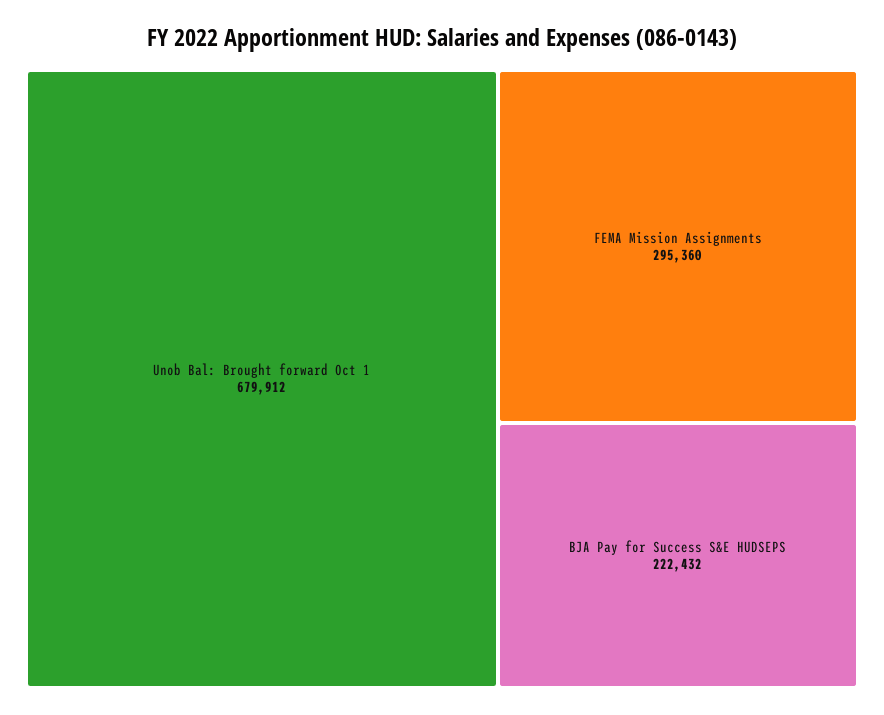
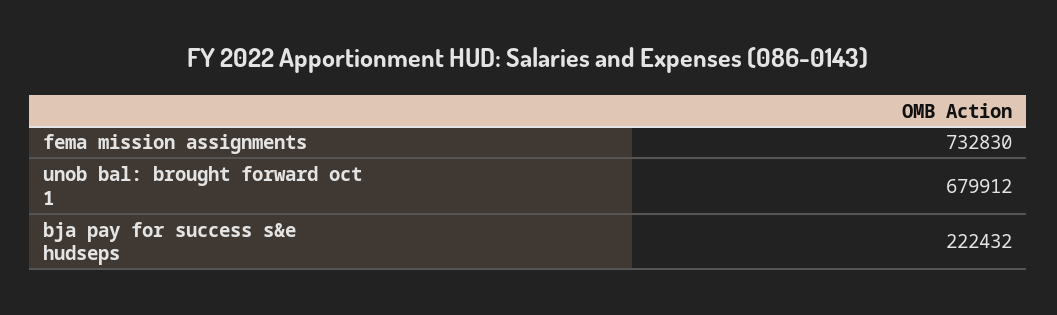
  {
    "Unob Bal: Brought forward Oct 1": 679912,
-   "FEMA Mission Assignments": 295360,
+   "FEMA Mission Assignments": 732830,
    "BJA Pay for Success S&E HUDSEPS": 222432
  }

